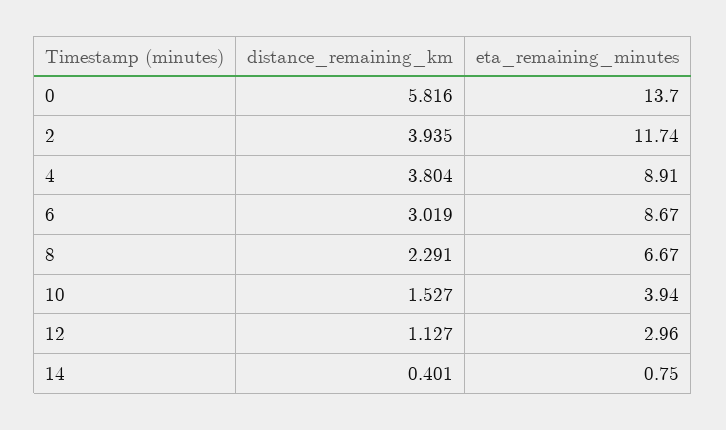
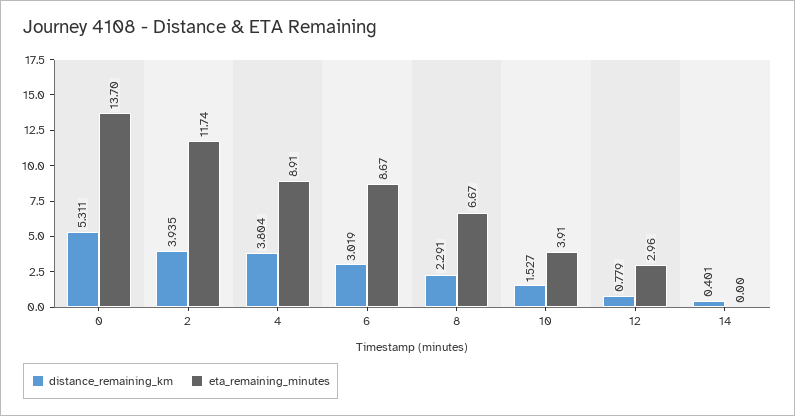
  {
    "distance_remaining_km": {
-     "0": 5.816,
+     "0": 5.311,
      "2": 3.935,
      "4": 3.804,
      "6": 3.019,
      "8": 2.291,
      "10": 1.527,
-     "12": 1.127,
+     "12": 0.779,
      "14": 0.401
    },
    "eta_remaining_minutes": {
      "0": 13.7,
      "2": 11.74,
      "4": 8.91,
      "6": 8.67,
      "8": 6.67,
-     "10": 3.94,
+     "10": 3.91,
      "12": 2.96,
-     "14": 0.75
+     "14": 0
    }
  }

